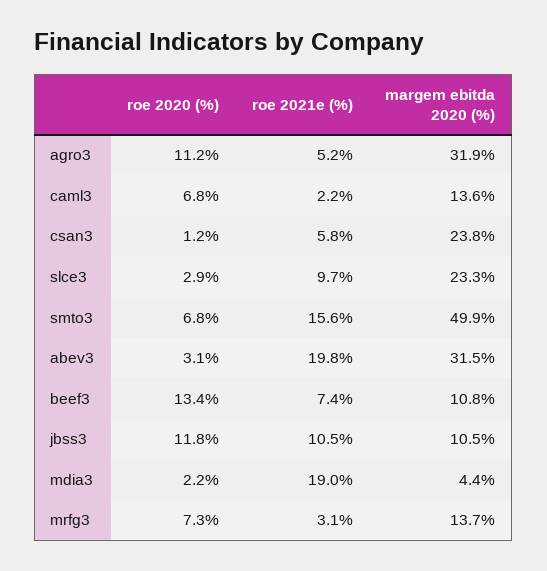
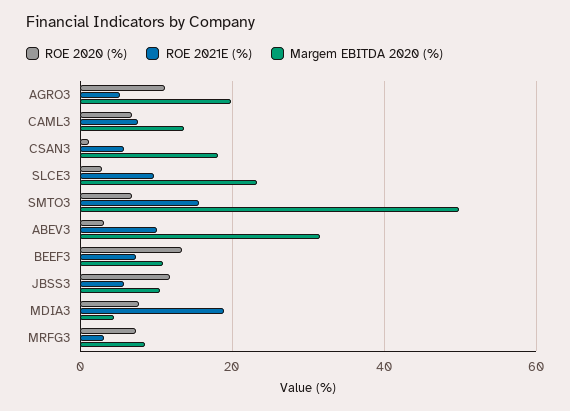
  {
    "roe 2020 (%)": {
      "agro3": 11.2,
      "caml3": 6.8,
      "csan3": 1.2,
      "slce3": 2.9,
      "smto3": 6.8,
      "abev3": 3.1,
      "beef3": 13.4,
      "jbss3": 11.8,
-     "mdia3": 2.2,
+     "mdia3": 8,
      "mrfg3": 7.3
    },
    "roe 2021e (%)": {
      "agro3": 5.2,
-     "caml3": 2.2,
+     "caml3": 8,
      "csan3": 5.8,
      "slce3": 9.7,
      "smto3": 15.6,
-     "abev3": 19.8,
+     "abev3": 10,
      "beef3": 7.4,
-     "jbss3": 10.5,
+     "jbss3": 6,
      "mdia3": 19,
      "mrfg3": 3.1
    },
    "margem ebitda 2020 (%)": {
-     "agro3": 31.9,
+     "agro3": 20,
      "caml3": 13.6,
-     "csan3": 23.8,
+     "csan3": 18,
      "slce3": 23.3,
      "smto3": 49.9,
      "abev3": 31.5,
      "beef3": 10.8,
      "jbss3": 10.5,
      "mdia3": 4.4,
-     "mrfg3": 13.7
+     "mrfg3": 8
    }
  }

